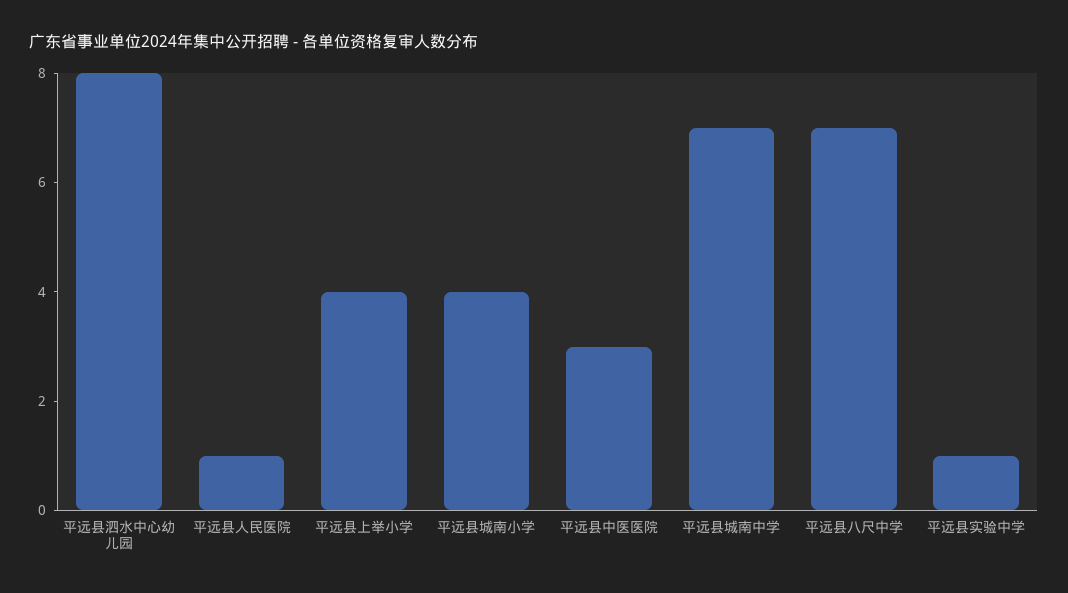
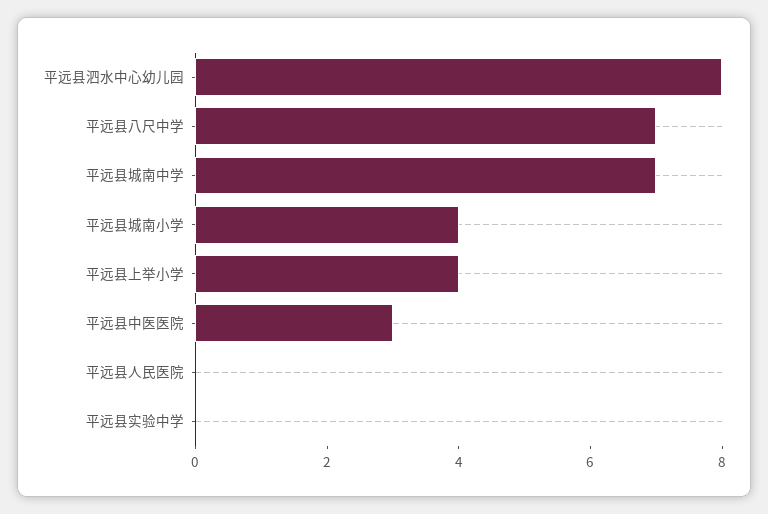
  {
    "平远县泗水中心幼儿园": 8,
-   "平远县人民医院": 1,
+   "平远县人民医院": 0,
    "平远县上举小学": 4,
    "平远县城南小学": 4,
    "平远县中医医院": 3,
    "平远县城南中学": 7,
    "平远县八尺中学": 7,
-   "平远县实验中学": 1
+   "平远县实验中学": 0
  }

